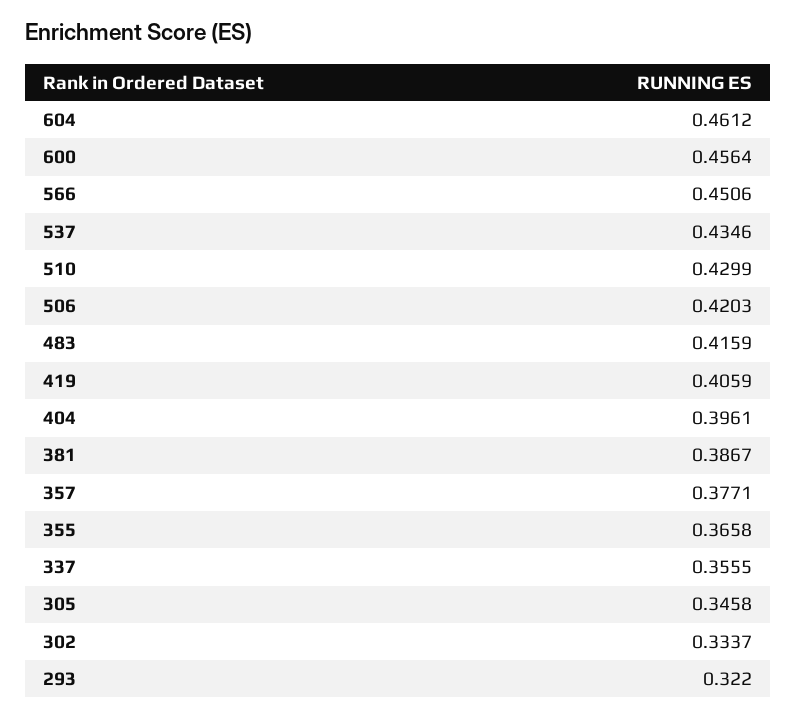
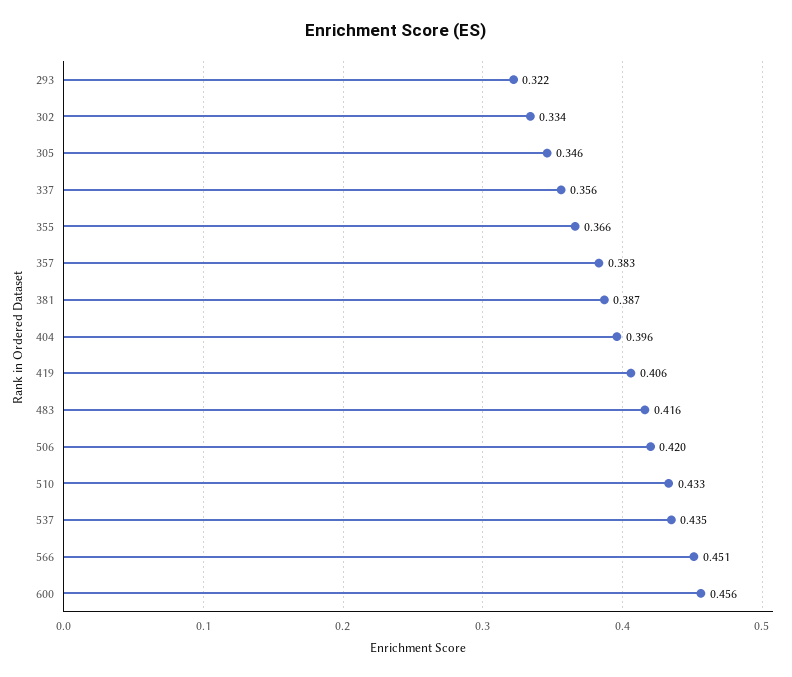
  {
-   "604": 0.4612,
    "600": 0.4564,
    "566": 0.4506,
    "537": 0.4346,
-   "510": 0.4299,
+   "510": 0.433,
    "506": 0.4203,
    "483": 0.4159,
    "419": 0.4059,
    "404": 0.3961,
    "381": 0.3867,
-   "357": 0.3771,
+   "357": 0.383,
    "355": 0.3658,
    "337": 0.3555,
    "305": 0.3458,
    "302": 0.3337,
    "293": 0.322
  }

